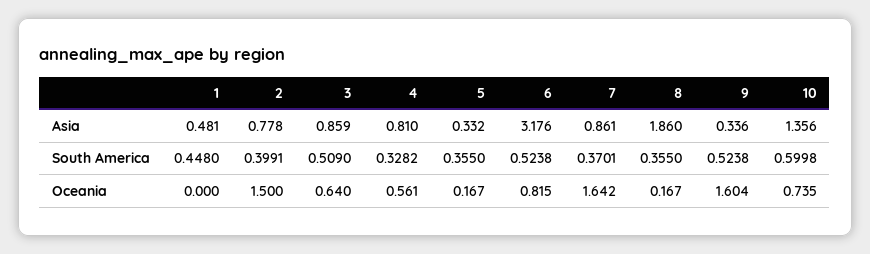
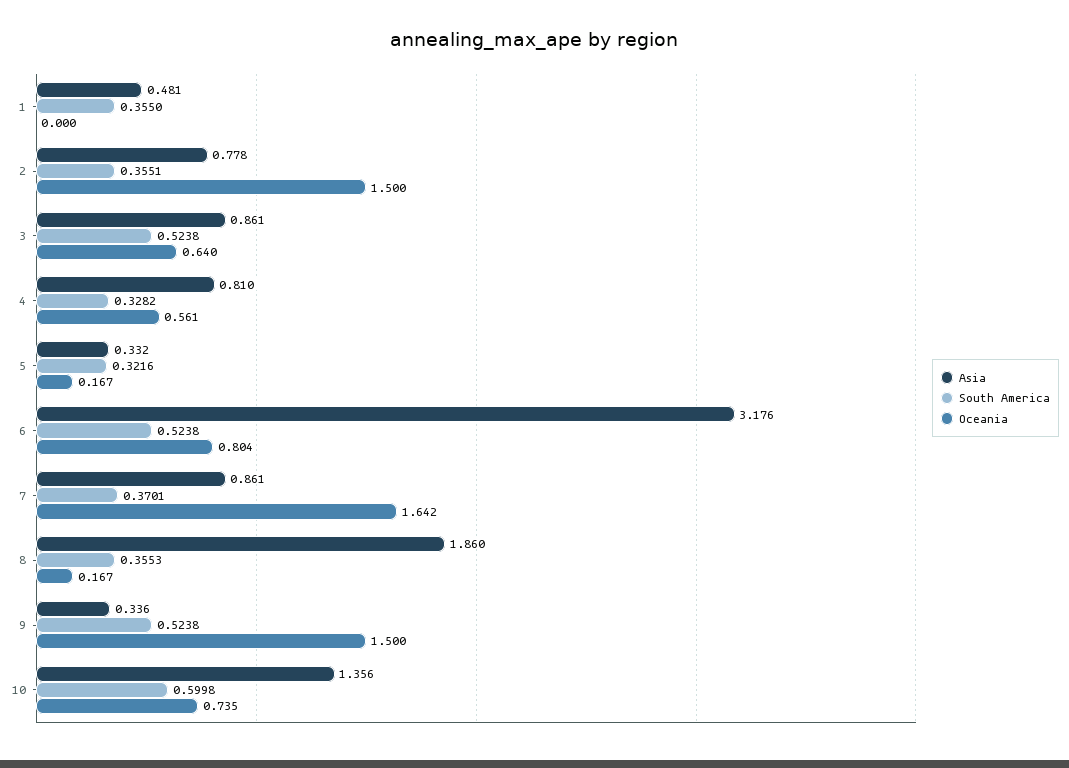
  {
    "Asia": {
      "1": 0.481,
      "2": 0.778,
-     "3": 0.859,
+     "3": 0.861,
      "4": 0.81,
      "5": 0.332,
      "6": 3.176,
      "7": 0.861,
      "8": 1.86,
      "9": 0.336,
      "10": 1.356
    },
    "South America": {
-     "1": 0.448,
+     "1": 0.355,
-     "2": 0.3991,
+     "2": 0.3551,
-     "3": 0.509,
+     "3": 0.5238,
      "4": 0.3282,
-     "5": 0.355,
+     "5": 0.3216,
      "6": 0.5238,
      "7": 0.3701,
-     "8": 0.355,
+     "8": 0.3553,
      "9": 0.5238,
      "10": 0.5998
    },
    "Oceania": {
      "1": 0,
      "2": 1.5,
      "3": 0.64,
      "4": 0.561,
      "5": 0.167,
-     "6": 0.815,
+     "6": 0.804,
      "7": 1.642,
      "8": 0.167,
-     "9": 1.604,
+     "9": 1.5,
      "10": 0.735
    }
  }

